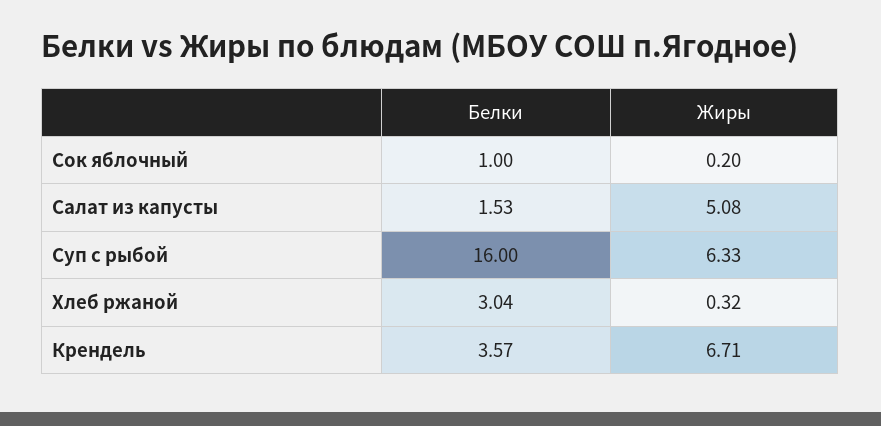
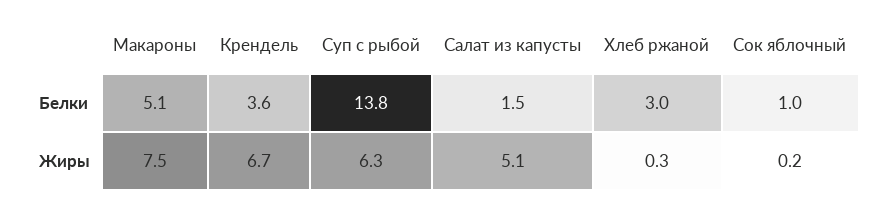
  {
    "Белки": {
      "Сок яблочный": 1,
      "Салат из капусты": 1.53,
-     "Суп с рыбой": 16,
+     "Суп с рыбой": 13.8,
      "Хлеб ржаной": 3.04,
-     "Крендель": 3.57
+     "Крендель": 3.57,
+     "Макароны": 5.1
    },
    "Жиры": {
      "Сок яблочный": 0.2,
      "Салат из капусты": 5.08,
      "Суп с рыбой": 6.33,
      "Хлеб ржаной": 0.32,
-     "Крендель": 6.71
+     "Крендель": 6.71,
+     "Макароны": 7.5
    }
  }

